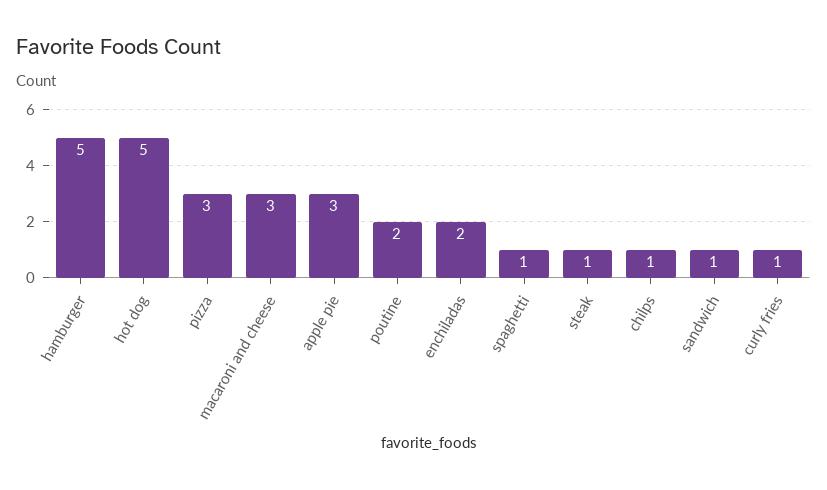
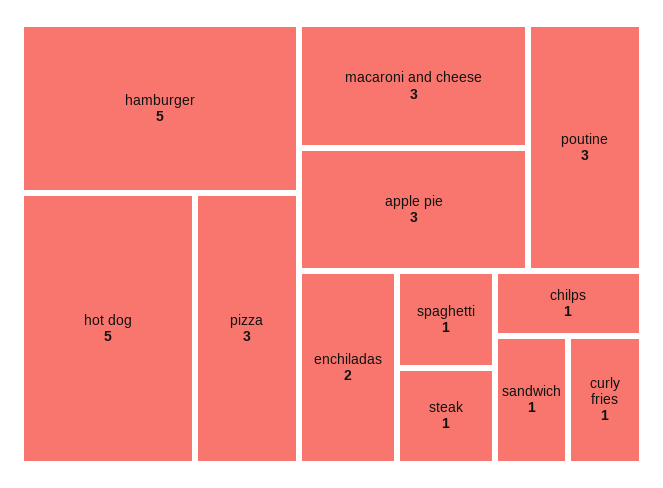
  {
    "hamburger": 5,
    "hot dog": 5,
    "pizza": 3,
    "macaroni and cheese": 3,
    "apple pie": 3,
-   "poutine": 2,
+   "poutine": 3,
    "enchiladas": 2,
    "spaghetti": 1,
    "steak": 1,
    "chilps": 1,
    "sandwich": 1,
    "curly fries": 1
  }

